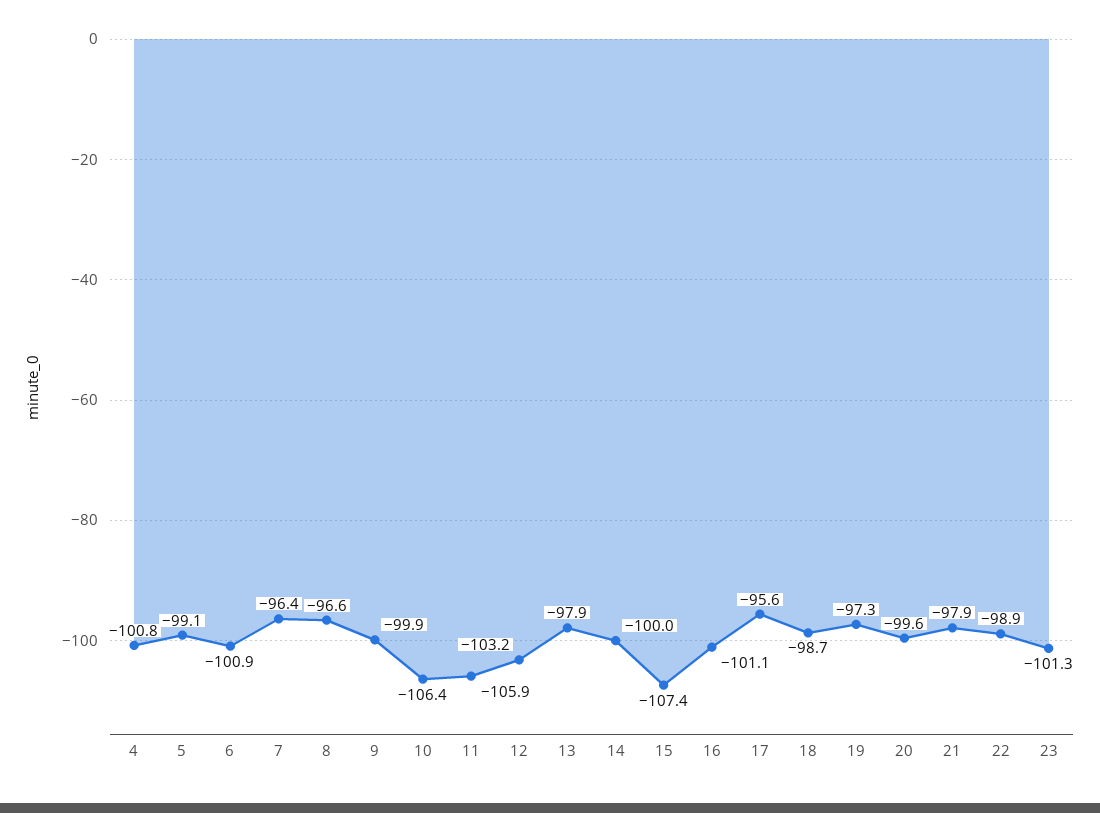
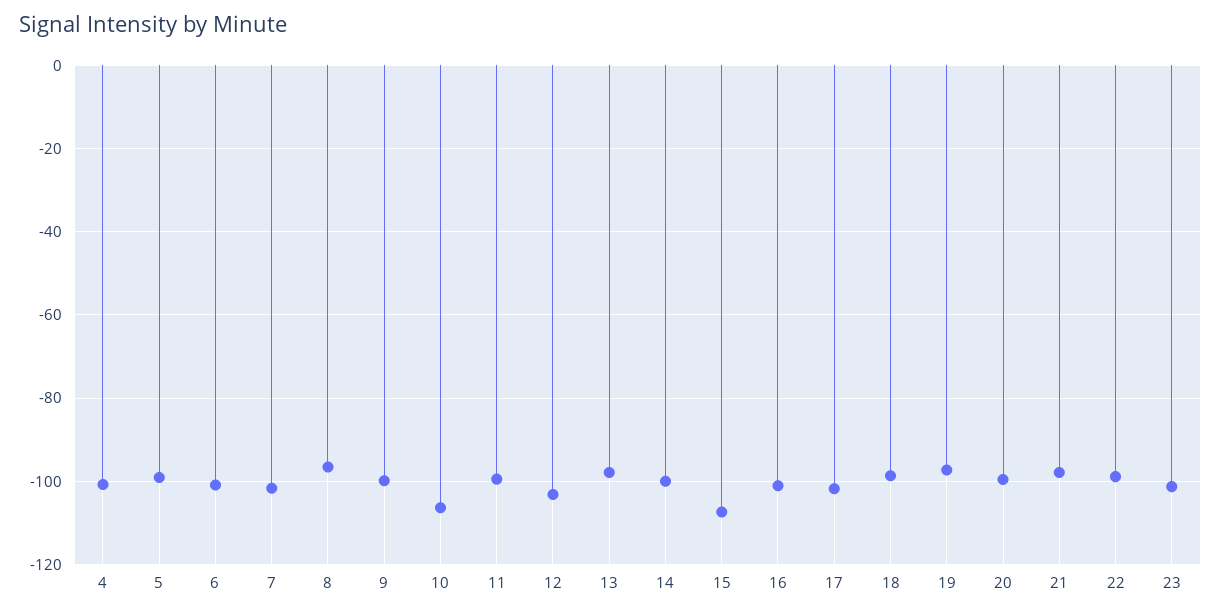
  {
    "4": -100.8,
    "5": -99.1,
    "6": -100.9,
-   "7": -96.4,
+   "7": -102,
    "8": -96.6,
    "9": -99.9,
    "10": -106.4,
-   "11": -105.9,
+   "11": -100,
    "12": -103.2,
    "13": -97.9,
    "14": -100,
    "15": -107.4,
    "16": -101.1,
-   "17": -95.6,
+   "17": -102,
    "18": -98.7,
    "19": -97.3,
    "20": -99.6,
    "21": -97.9,
    "22": -98.9,
    "23": -101.3
  }

